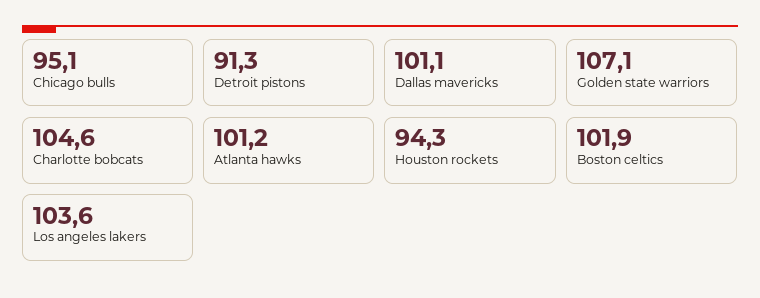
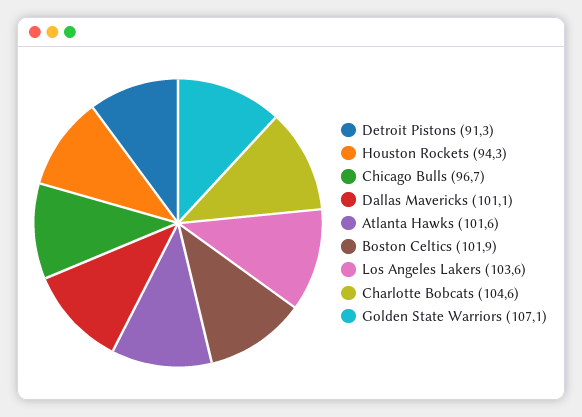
  {
-   "Chicago bulls": 95.1,
+   "Chicago bulls": 96.7,
    "Detroit pistons": 91.3,
    "Dallas mavericks": 101.1,
    "Golden state warriors": 107.1,
    "Charlotte bobcats": 104.6,
-   "Atlanta hawks": 101.2,
+   "Atlanta hawks": 101.6,
    "Houston rockets": 94.3,
    "Boston celtics": 101.9,
    "Los angeles lakers": 103.6
  }

